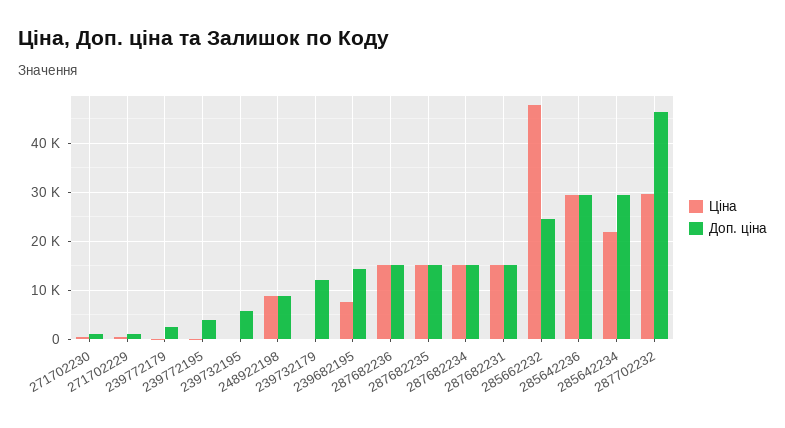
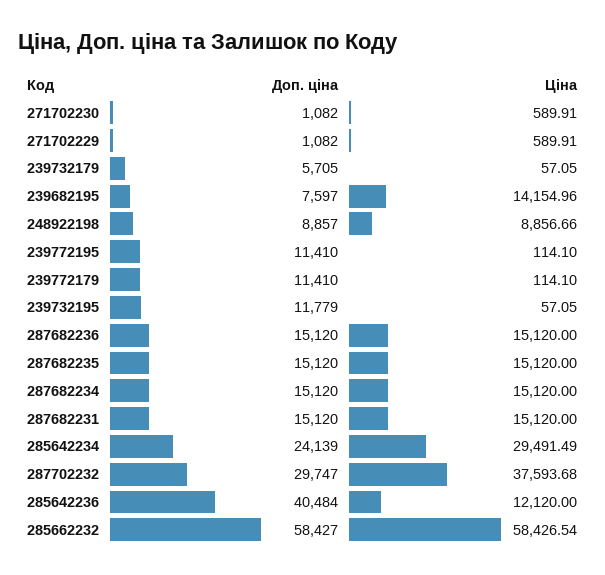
  {
    "Ціна": {
      "271702230": 589.91,
      "271702229": 589.91,
      "239772179": 114.1,
      "239772195": 114.1,
      "239732195": 57.05,
      "248922198": 8856.66,
      "239732179": 57.05,
-     "239682195": 8000,
+     "239682195": 14154.96,
      "287682236": 15120,
      "287682235": 15120,
      "287682234": 15120,
      "287682231": 15120,
-     "285662232": 48000,
+     "285662232": 58426.54,
-     "285642236": 30000,
+     "285642236": 12120,
-     "285642234": 22000,
+     "285642234": 29491.49,
-     "287702232": 30000
+     "287702232": 37593.68
    },
    "Доп. ціна": {
      "271702230": 1082,
      "271702229": 1082,
-     "239772179": 2000,
+     "239772179": 11410,
-     "239772195": 4000,
+     "239772195": 11410,
-     "239732195": 6000,
+     "239732195": 11779,
      "248922198": 8857,
-     "239732179": 12000,
+     "239732179": 5705,
-     "239682195": 14000,
+     "239682195": 7597,
      "287682236": 15120,
      "287682235": 15120,
      "287682234": 15120,
      "287682231": 15120,
-     "285662232": 24000,
+     "285662232": 58427,
-     "285642236": 30000,
+     "285642236": 40484,
-     "285642234": 30000,
+     "285642234": 24139,
-     "287702232": 46000
+     "287702232": 29747
    }
  }

